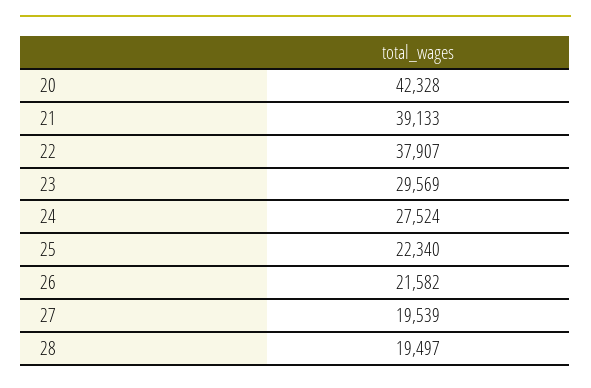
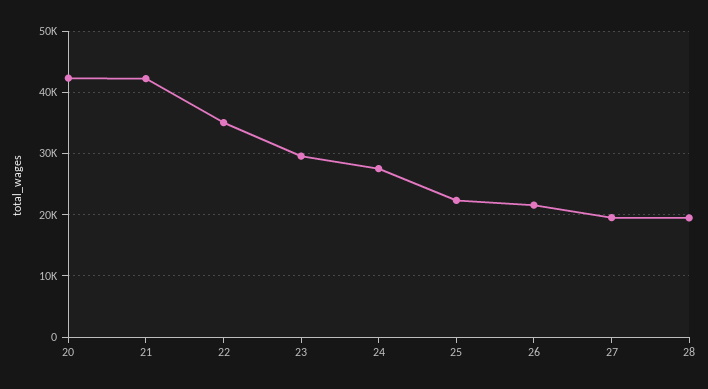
  {
    "20": 42328,
-   "21": 39133,
+   "21": 42000,
-   "22": 37907,
+   "22": 35000,
    "23": 29569,
    "24": 27524,
    "25": 22340,
    "26": 21582,
    "27": 19539,
    "28": 19497
  }

